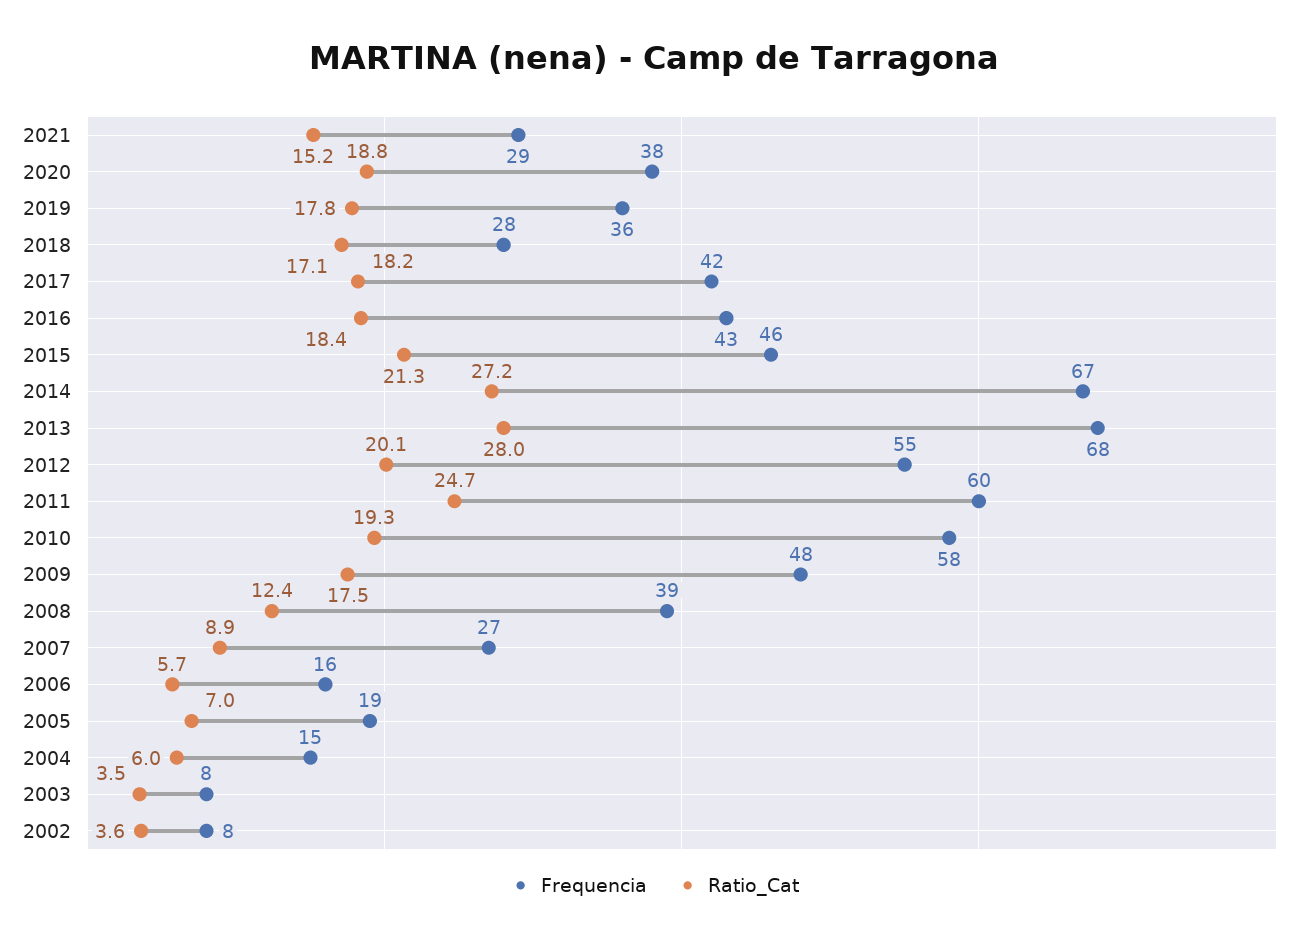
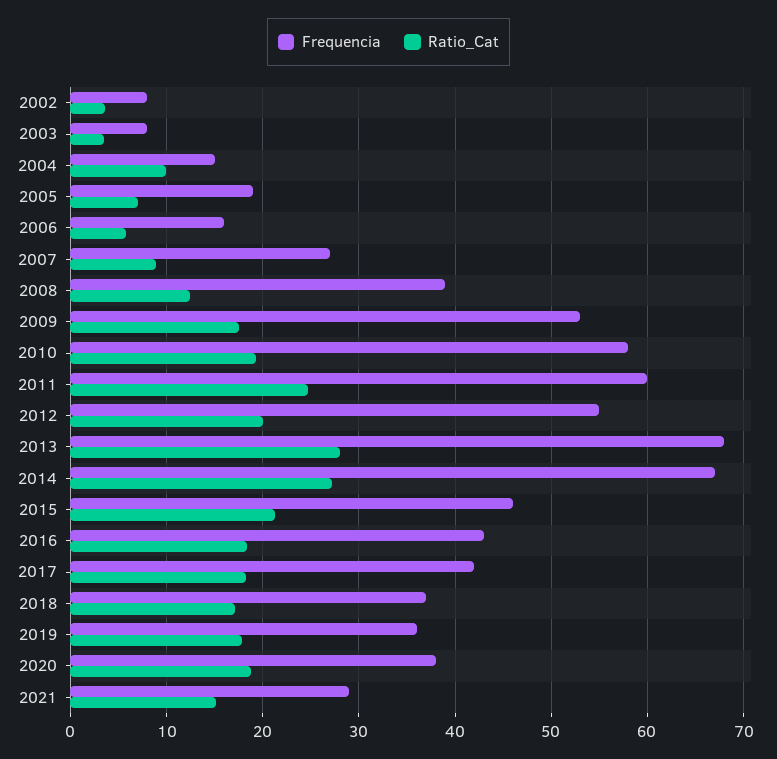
  {
    "Frequencia": {
      "2021": 29,
      "2020": 38,
      "2019": 36,
-     "2018": 28,
+     "2018": 37,
      "2017": 42,
      "2016": 43,
      "2015": 46,
      "2014": 67,
      "2013": 68,
      "2012": 55,
      "2011": 60,
      "2010": 58,
-     "2009": 48,
+     "2009": 53,
      "2008": 39,
      "2007": 27,
      "2006": 16,
      "2005": 19,
      "2004": 15,
      "2003": 8,
      "2002": 8
    },
    "Ratio_Cat": {
      "2021": 15.2,
      "2020": 18.8,
      "2019": 17.8,
      "2018": 17.1,
      "2017": 18.2,
      "2016": 18.4,
      "2015": 21.3,
      "2014": 27.2,
      "2013": 28,
      "2012": 20.1,
      "2011": 24.7,
      "2010": 19.3,
      "2009": 17.5,
      "2008": 12.4,
      "2007": 8.9,
      "2006": 5.7,
      "2005": 7,
-     "2004": 6,
+     "2004": 10,
      "2003": 3.5,
      "2002": 3.6
    }
  }

